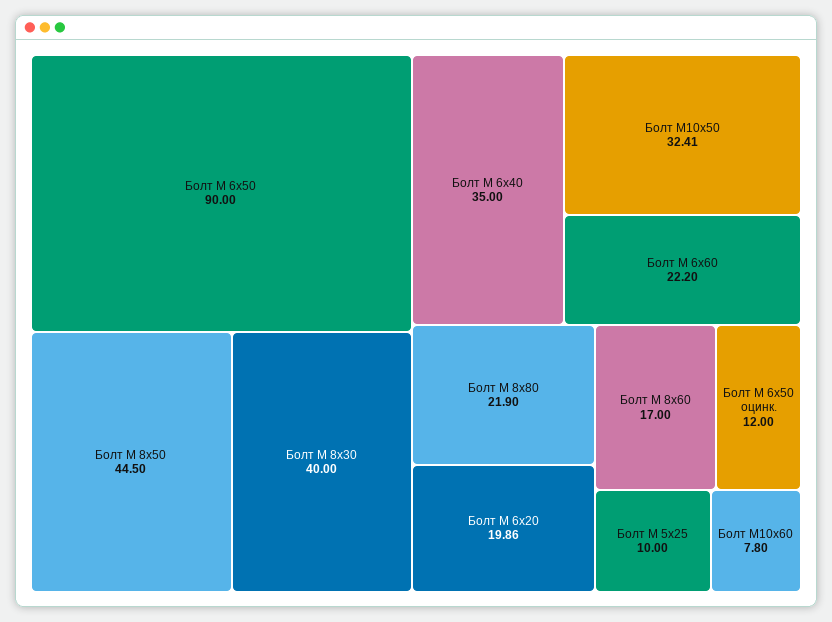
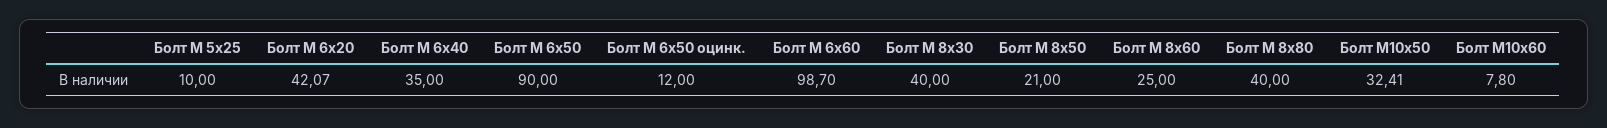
  {
    "Болт М 6х50": 90,
-   "Болт М 8х50": 44.5,
+   "Болт М 8х50": 21,
    "Болт М 8х30": 40,
    "Болт М 6х40": 35,
    "Болт М10х50": 32.41,
-   "Болт М 6х60": 22.2,
+   "Болт М 6х60": 98.7,
-   "Болт М 8х80": 21.9,
+   "Болт М 8х80": 40,
-   "Болт М 6х20": 19.86,
+   "Болт М 6х20": 42.07,
-   "Болт М 8х60": 17,
+   "Болт М 8х60": 25,
    "Болт М 6х50 оцинк.": 12,
    "Болт М 5х25": 10,
    "Болт М10х60": 7.8
  }

